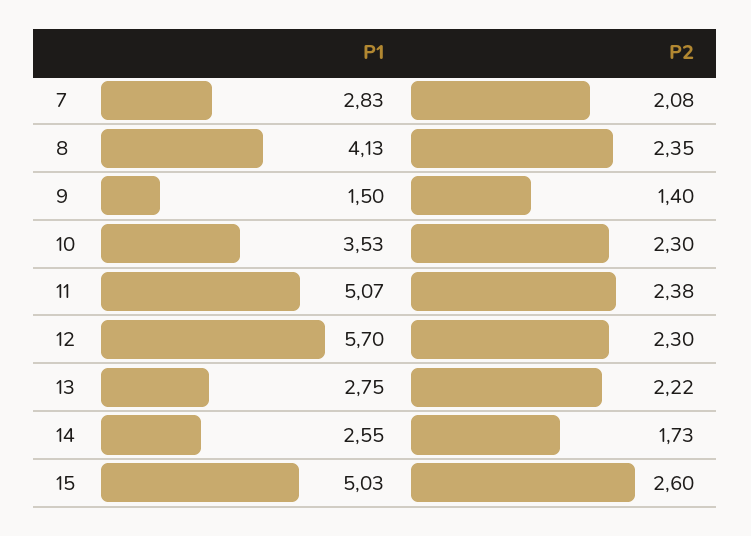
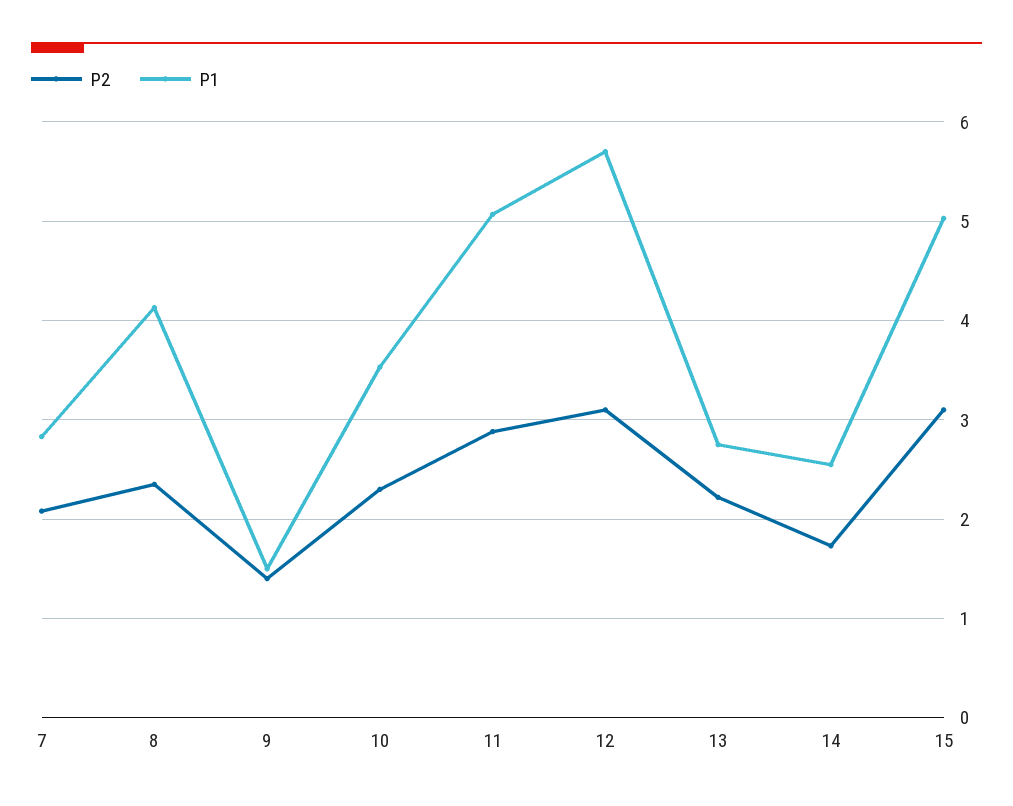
  {
    "P1": {
      "7": 2.83,
      "8": 4.13,
      "9": 1.5,
      "10": 3.53,
      "11": 5.07,
      "12": 5.7,
      "13": 2.75,
      "14": 2.55,
      "15": 5.03
    },
    "P2": {
      "7": 2.08,
      "8": 2.35,
      "9": 1.4,
      "10": 2.3,
-     "11": 2.38,
+     "11": 2.9,
-     "12": 2.3,
+     "12": 3.1,
      "13": 2.22,
      "14": 1.73,
-     "15": 2.6
+     "15": 3.1
    }
  }

